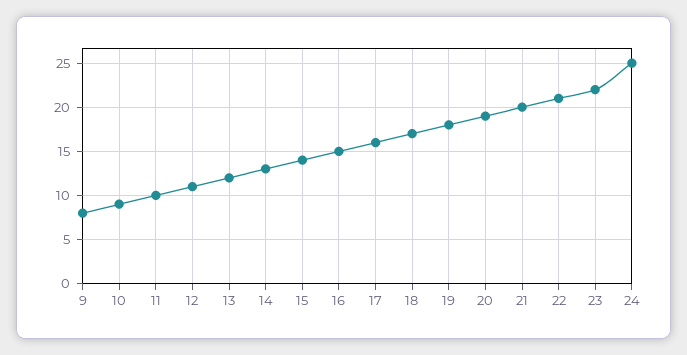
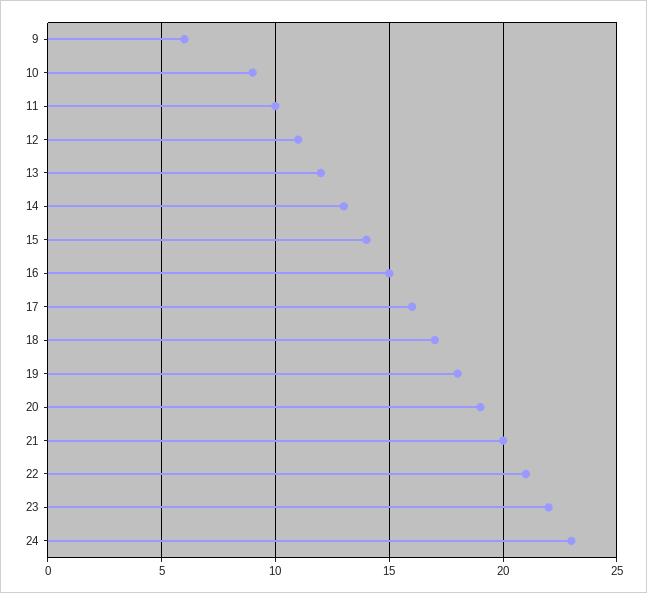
  {
-   "9": 8,
+   "9": 6,
    "10": 9,
    "11": 10,
    "12": 11,
    "13": 12,
    "14": 13,
    "15": 14,
    "16": 15,
    "17": 16,
    "18": 17,
    "19": 18,
    "20": 19,
    "21": 20,
    "22": 21,
    "23": 22,
-   "24": 25
+   "24": 23
  }

